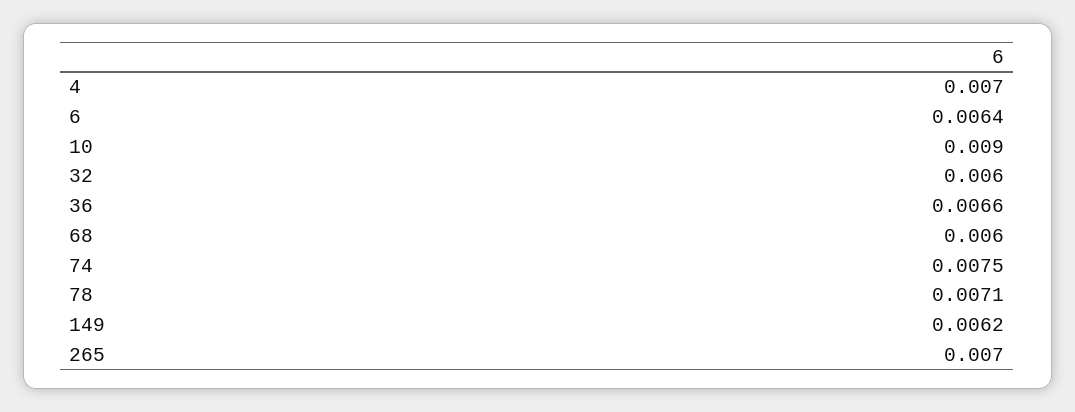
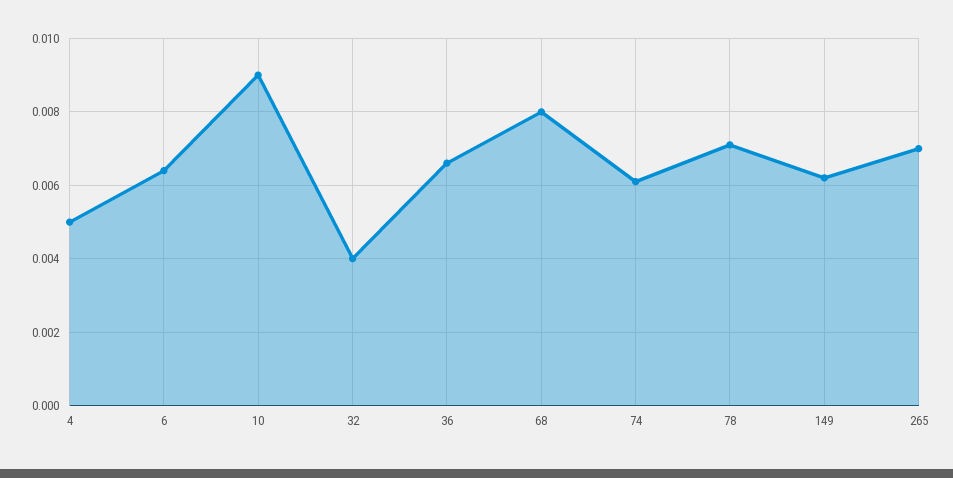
  {
-   "4": 0.007,
+   "4": 0.005,
    "6": 0.0064,
    "10": 0.009,
-   "32": 0.006,
+   "32": 0.004,
    "36": 0.0066,
-   "68": 0.006,
+   "68": 0.008,
-   "74": 0.0075,
+   "74": 0.006,
    "78": 0.0071,
    "149": 0.0062,
    "265": 0.007
  }

